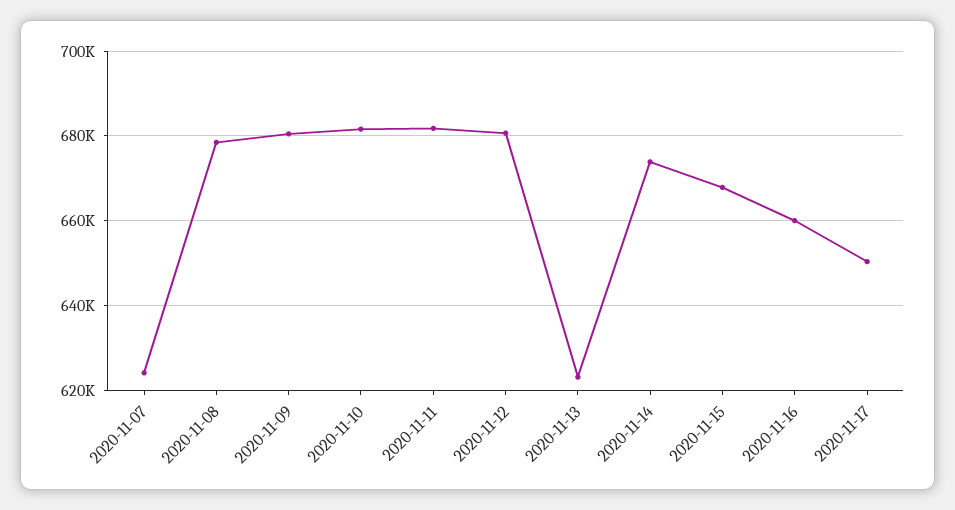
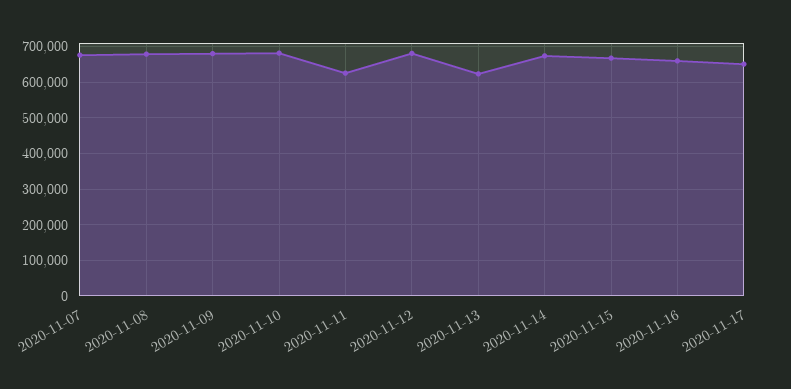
  {
-   "2020-11-07": 624000,
+   "2020-11-07": 680000,
    "2020-11-08": 678000,
    "2020-11-09": 680000,
    "2020-11-10": 682000,
-   "2020-11-11": 682000,
+   "2020-11-11": 620000,
    "2020-11-12": 680000,
    "2020-11-13": 624000,
    "2020-11-14": 674000,
    "2020-11-15": 668000,
    "2020-11-16": 660000,
    "2020-11-17": 650000
  }

